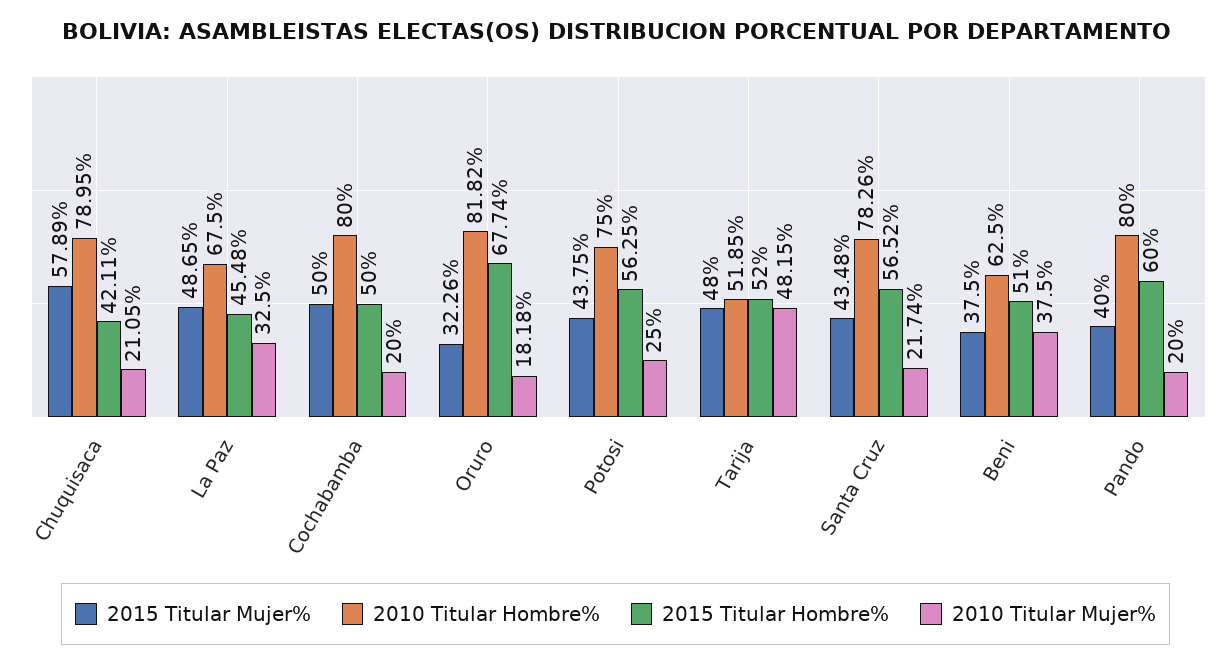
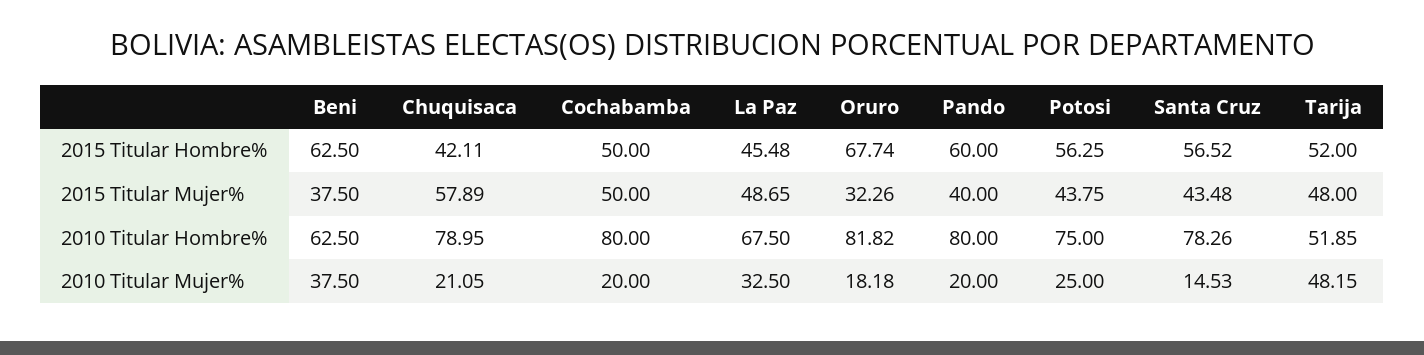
  {
    "2015 Titular Mujer%": {
      "Chuquisaca": 57.89,
      "La Paz": 48.65,
      "Cochabamba": 50,
      "Oruro": 32.26,
      "Potosi": 43.75,
      "Tarija": 48,
      "Santa Cruz": 43.48,
      "Beni": 37.5,
      "Pando": 40
    },
    "2010 Titular Hombre%": {
      "Chuquisaca": 78.95,
      "La Paz": 67.5,
      "Cochabamba": 80,
      "Oruro": 81.82,
      "Potosi": 75,
      "Tarija": 51.85,
      "Santa Cruz": 78.26,
      "Beni": 62.5,
      "Pando": 80
    },
    "2015 Titular Hombre%": {
      "Chuquisaca": 42.11,
      "La Paz": 45.48,
      "Cochabamba": 50,
      "Oruro": 67.74,
      "Potosi": 56.25,
      "Tarija": 52,
      "Santa Cruz": 56.52,
-     "Beni": 51,
+     "Beni": 62.5,
      "Pando": 60
    },
    "2010 Titular Mujer%": {
      "Chuquisaca": 21.05,
      "La Paz": 32.5,
      "Cochabamba": 20,
      "Oruro": 18.18,
      "Potosi": 25,
      "Tarija": 48.15,
-     "Santa Cruz": 21.74,
+     "Santa Cruz": 14.53,
      "Beni": 37.5,
      "Pando": 20
    }
  }

